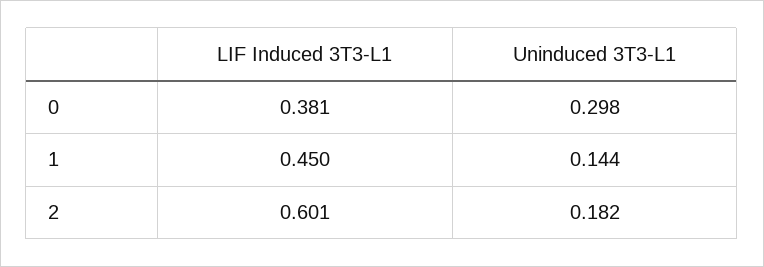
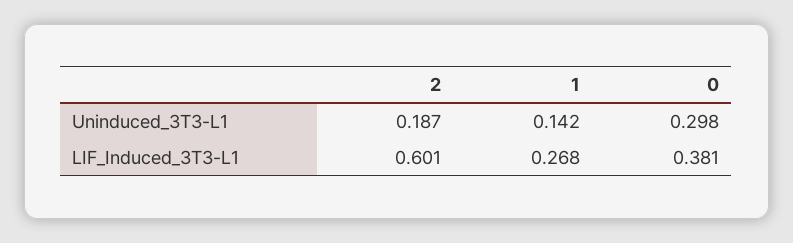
  {
    "LIF Induced 3T3-L1": {
      "0": 0.381,
-     "1": 0.45,
+     "1": 0.268,
      "2": 0.601
    },
    "Uninduced 3T3-L1": {
      "0": 0.298,
-     "1": 0.144,
+     "1": 0.142,
-     "2": 0.182
+     "2": 0.187
    }
  }

